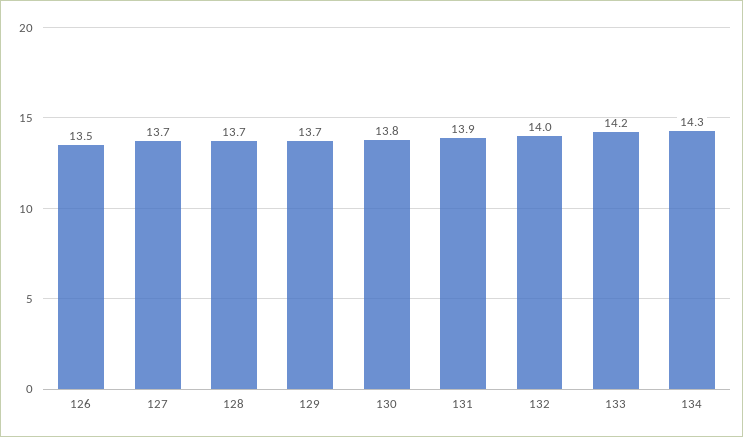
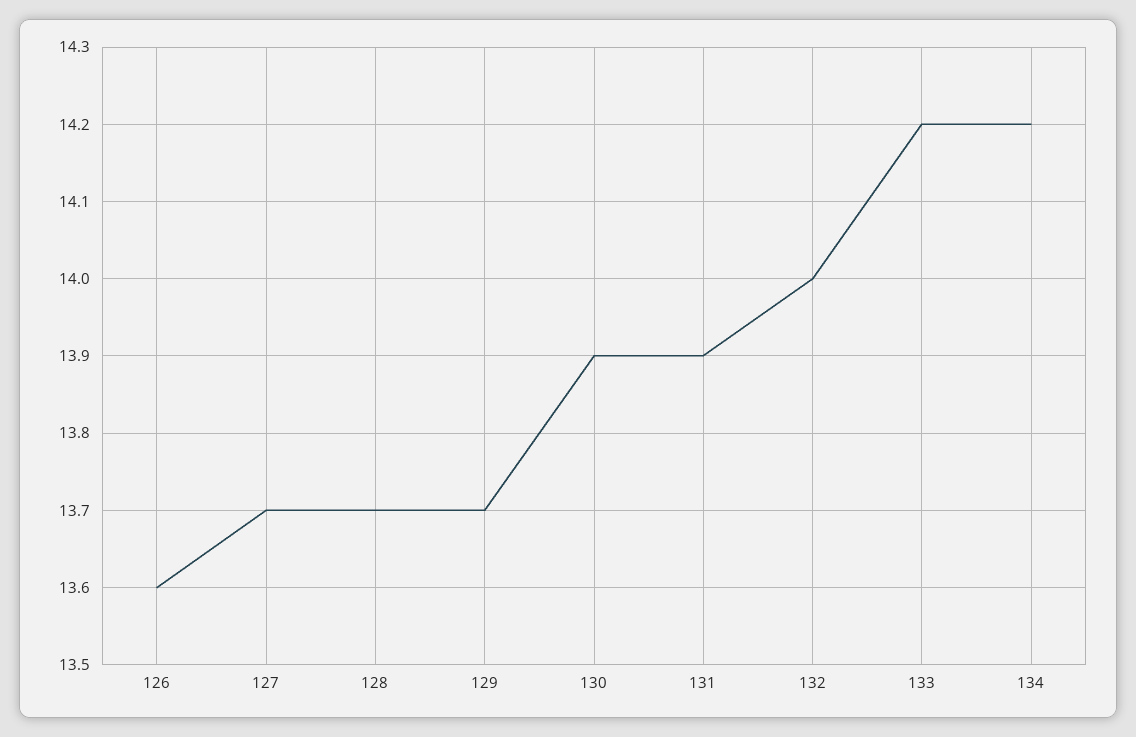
  {
-   "126": 13.5,
+   "126": 13.6,
    "127": 13.7,
    "128": 13.7,
    "129": 13.7,
-   "130": 13.8,
+   "130": 13.9,
    "131": 13.9,
    "132": 14,
    "133": 14.2,
-   "134": 14.3
+   "134": 14.2
  }

